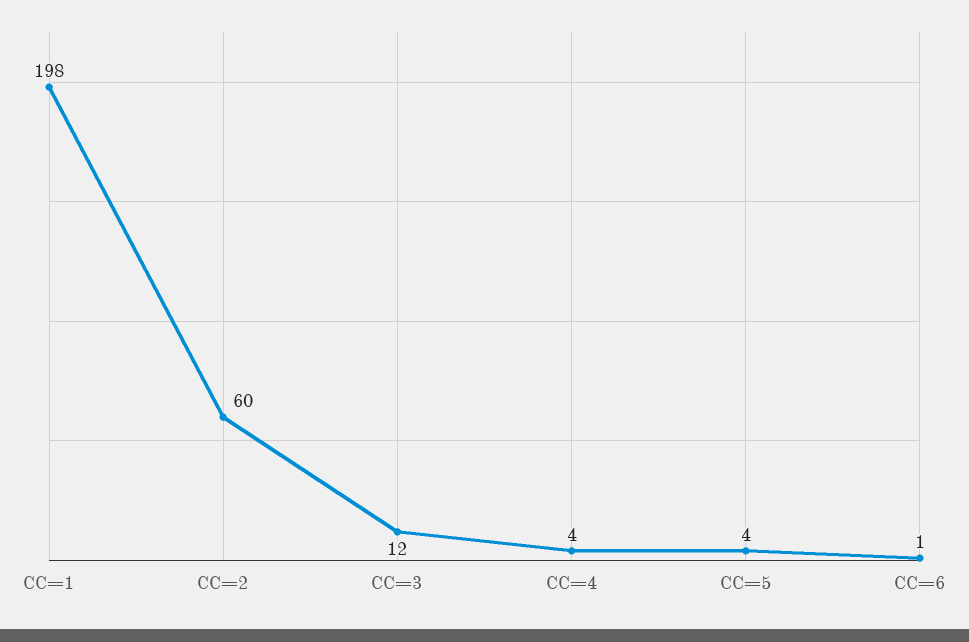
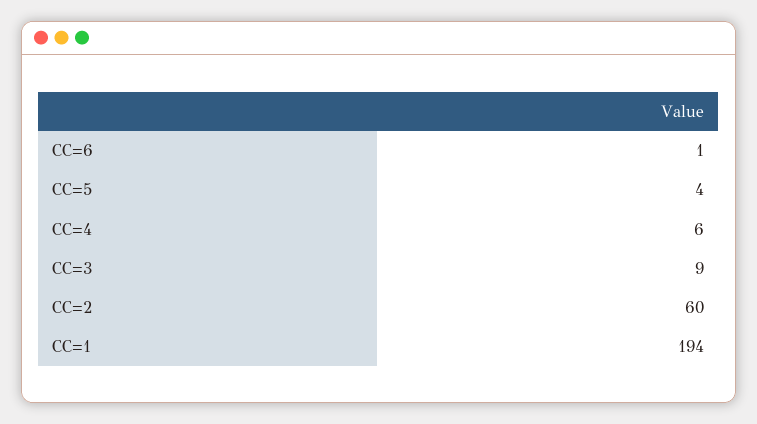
  {
-   "CC=1": 198,
+   "CC=1": 194,
    "CC=2": 60,
-   "CC=3": 12,
+   "CC=3": 9,
-   "CC=4": 4,
+   "CC=4": 6,
    "CC=5": 4,
    "CC=6": 1
  }

